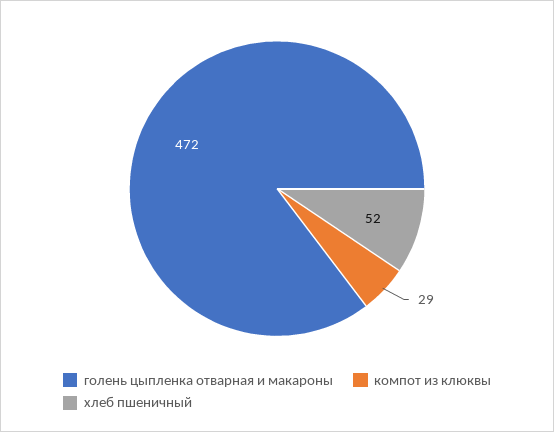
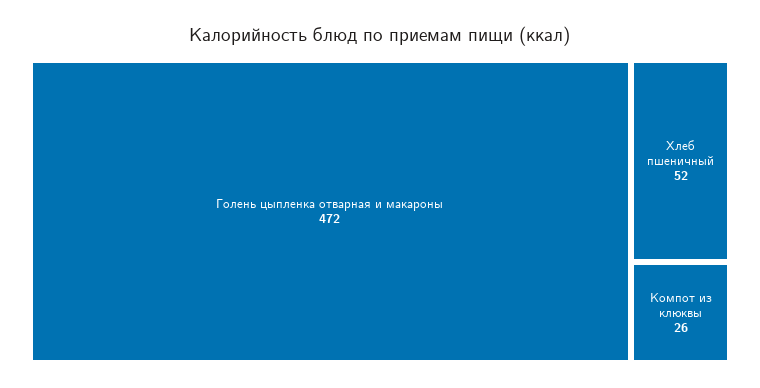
  {
    "голень цыпленка отварная и макароны": 472,
-   "компот из клюквы": 29,
+   "компот из клюквы": 26,
    "хлеб пшеничный": 52
  }

